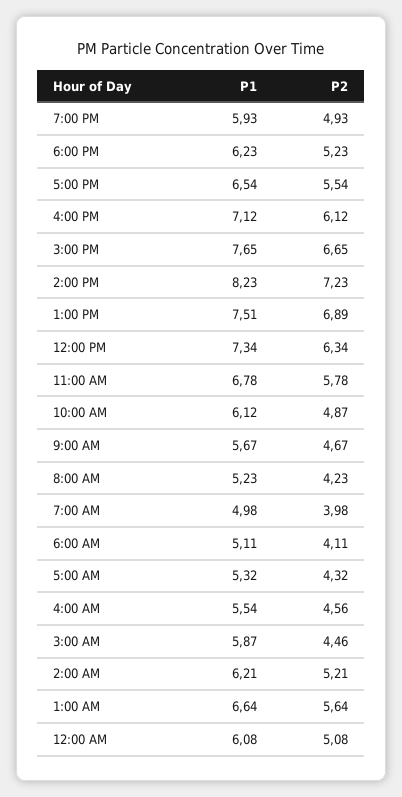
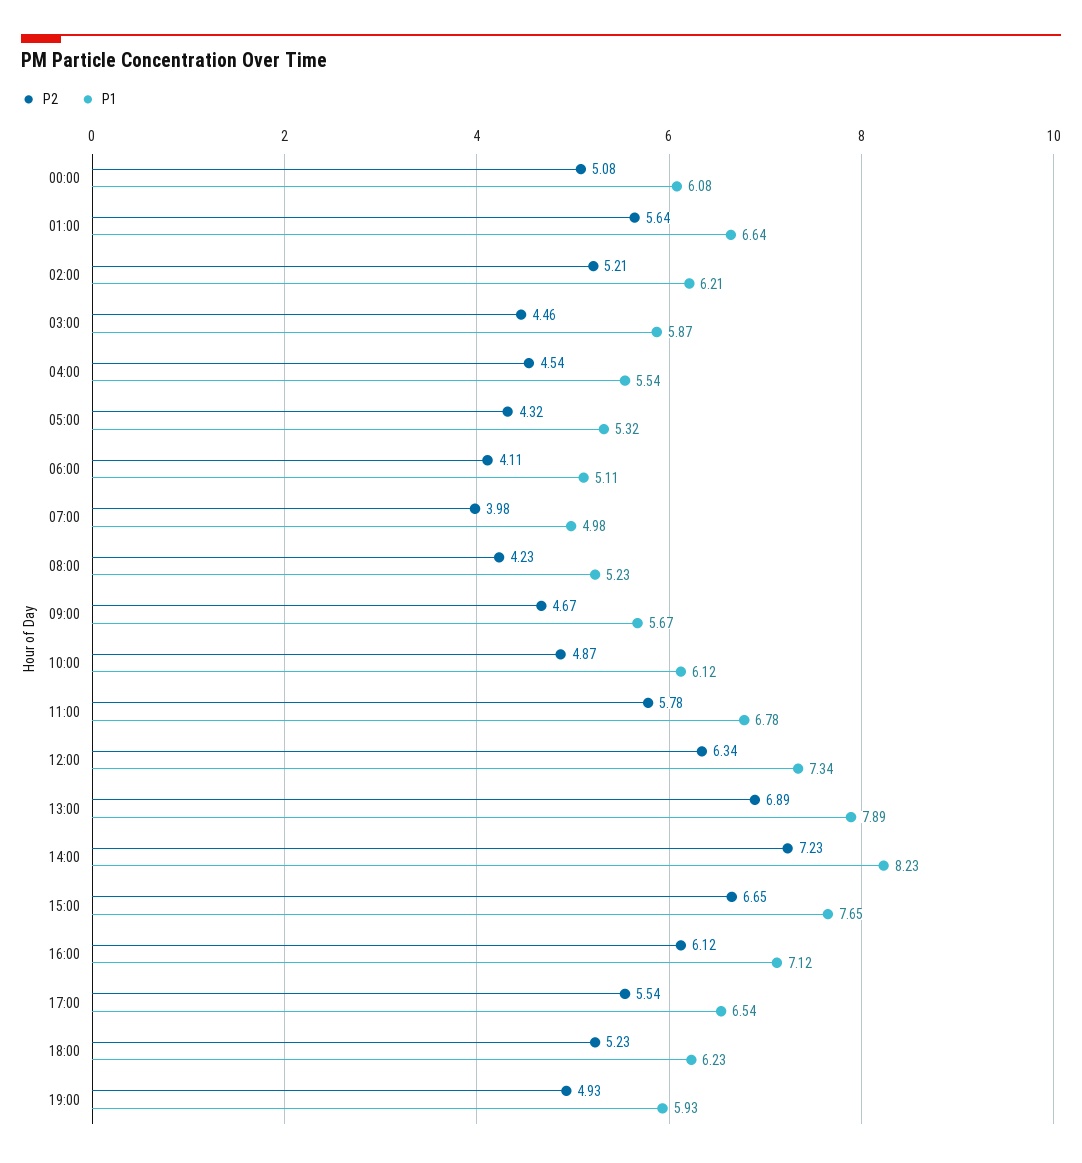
  {
    "P1": {
      "7:00 PM": 5.93,
      "6:00 PM": 6.23,
      "5:00 PM": 6.54,
      "4:00 PM": 7.12,
      "3:00 PM": 7.65,
      "2:00 PM": 8.23,
-     "1:00 PM": 7.51,
+     "1:00 PM": 7.89,
      "12:00 PM": 7.34,
      "11:00 AM": 6.78,
      "10:00 AM": 6.12,
      "9:00 AM": 5.67,
      "8:00 AM": 5.23,
      "7:00 AM": 4.98,
      "6:00 AM": 5.11,
      "5:00 AM": 5.32,
      "4:00 AM": 5.54,
      "3:00 AM": 5.87,
      "2:00 AM": 6.21,
      "1:00 AM": 6.64,
      "12:00 AM": 6.08
    },
    "P2": {
      "7:00 PM": 4.93,
      "6:00 PM": 5.23,
      "5:00 PM": 5.54,
      "4:00 PM": 6.12,
      "3:00 PM": 6.65,
      "2:00 PM": 7.23,
      "1:00 PM": 6.89,
      "12:00 PM": 6.34,
      "11:00 AM": 5.78,
      "10:00 AM": 4.87,
      "9:00 AM": 4.67,
      "8:00 AM": 4.23,
      "7:00 AM": 3.98,
      "6:00 AM": 4.11,
      "5:00 AM": 4.32,
-     "4:00 AM": 4.56,
+     "4:00 AM": 4.54,
      "3:00 AM": 4.46,
      "2:00 AM": 5.21,
      "1:00 AM": 5.64,
      "12:00 AM": 5.08
    }
  }

